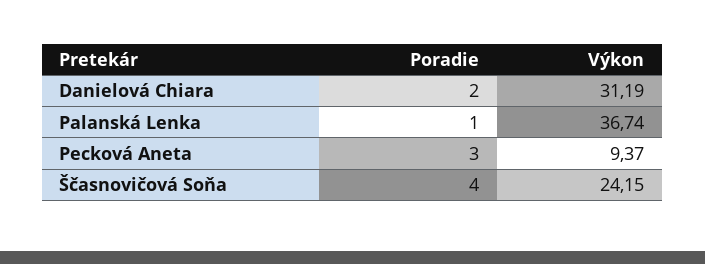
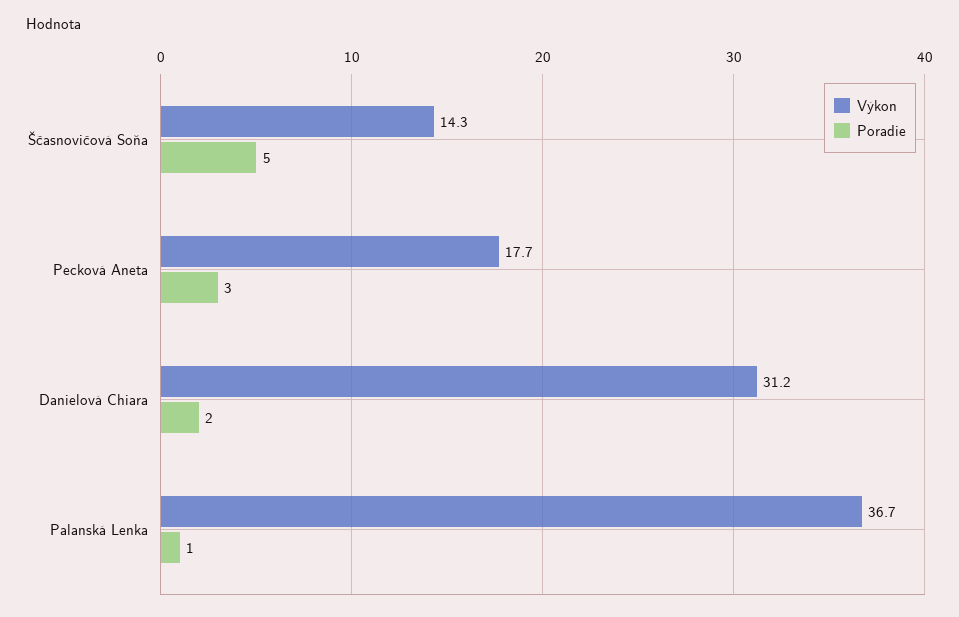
  {
    "Poradie": {
      "Danielová Chiara": 2,
      "Palanská Lenka": 1,
      "Pecková Aneta": 3,
-     "Ščasnovičová Soňa": 4
+     "Ščasnovičová Soňa": 5
    },
    "Výkon": {
      "Danielová Chiara": 31.19,
      "Palanská Lenka": 36.74,
-     "Pecková Aneta": 9.37,
+     "Pecková Aneta": 17.7,
-     "Ščasnovičová Soňa": 24.15
+     "Ščasnovičová Soňa": 14.3
    }
  }

